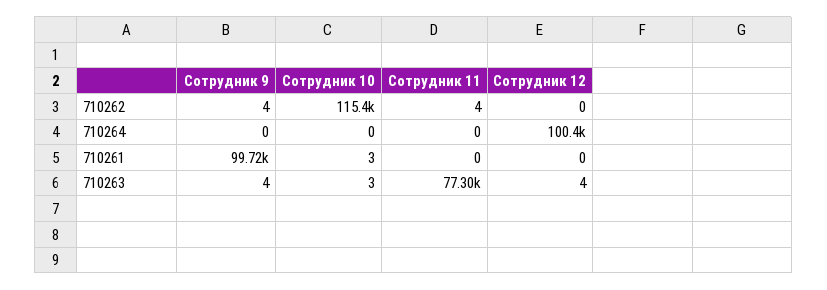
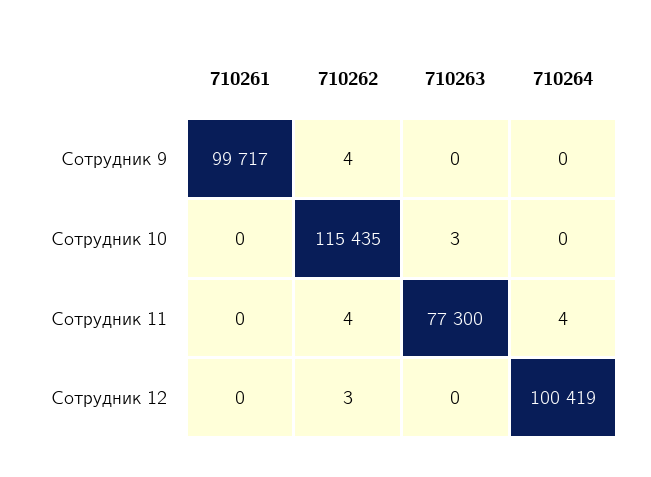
  {
    "Сотрудник 9": {
      "710262": 4,
      "710264": 0,
      "710261": 99717,
-     "710263": 4
+     "710263": 0
    },
    "Сотрудник 10": {
      "710262": 115435,
      "710264": 0,
-     "710261": 3,
+     "710261": 0,
      "710263": 3
    },
    "Сотрудник 11": {
      "710262": 4,
-     "710264": 0,
+     "710264": 4,
      "710261": 0,
      "710263": 77300
    },
    "Сотрудник 12": {
-     "710262": 0,
+     "710262": 3,
      "710264": 100419,
      "710261": 0,
-     "710263": 4
+     "710263": 0
    }
  }

